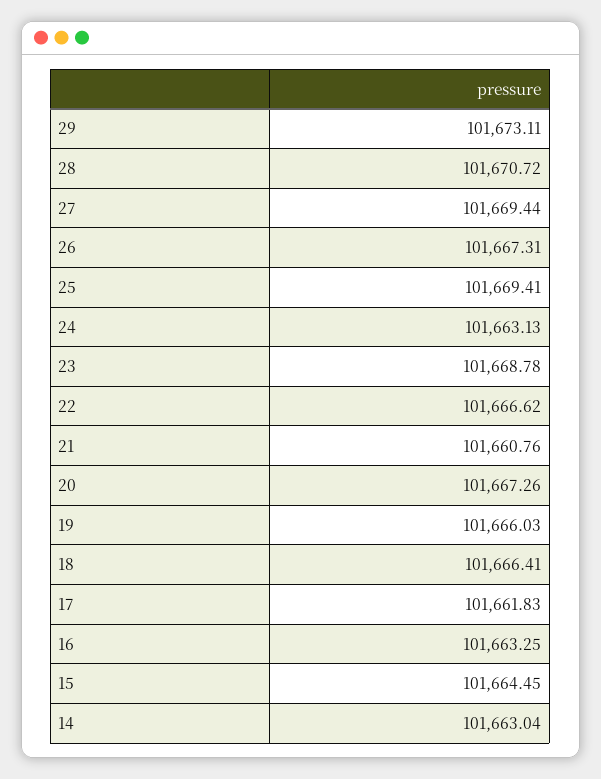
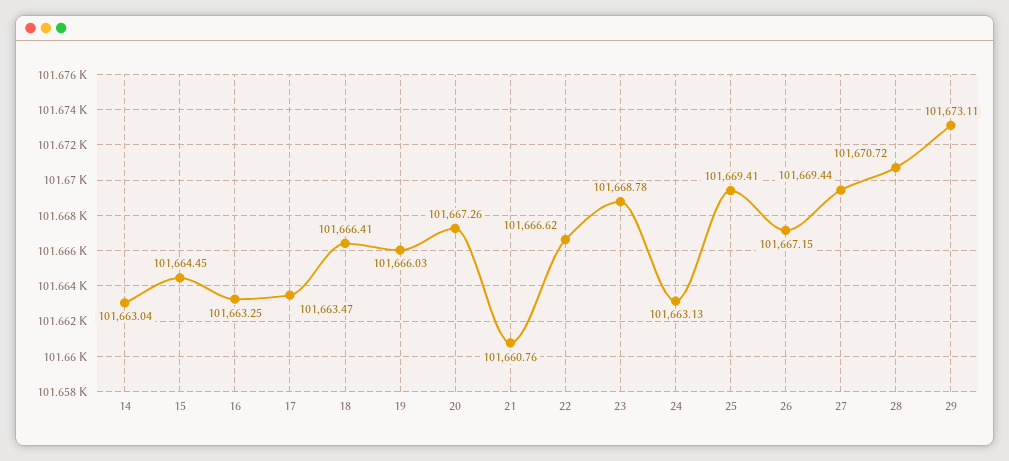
  {
    "29": 101673.11,
    "28": 101670.72,
    "27": 101669.44,
-   "26": 101667.31,
+   "26": 101667.15,
    "25": 101669.41,
    "24": 101663.13,
    "23": 101668.78,
    "22": 101666.62,
    "21": 101660.76,
    "20": 101667.26,
    "19": 101666.03,
    "18": 101666.41,
-   "17": 101661.83,
+   "17": 101663.47,
    "16": 101663.25,
    "15": 101664.45,
    "14": 101663.04
  }

